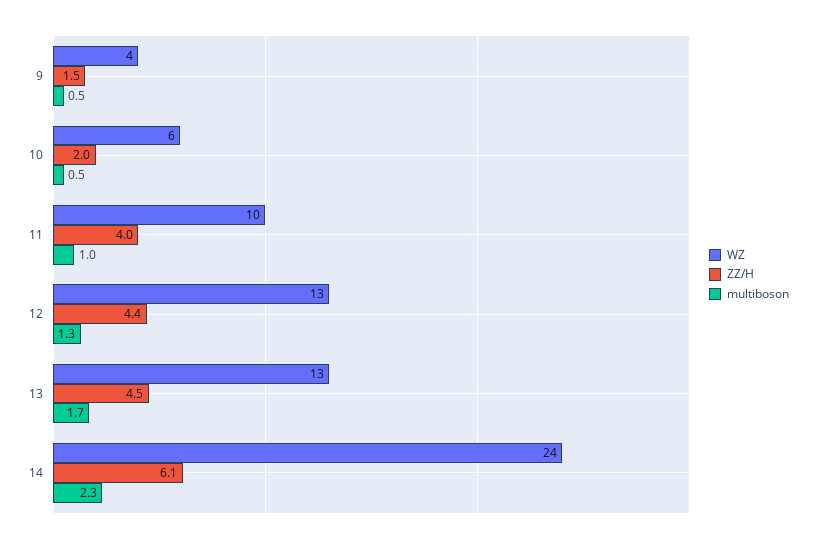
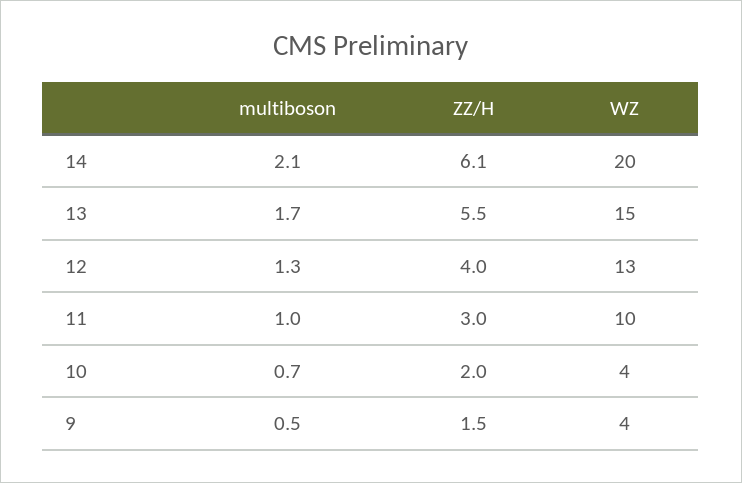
  {
    "WZ": {
      "9": 4,
-     "10": 6,
+     "10": 4,
      "11": 10,
      "12": 13,
-     "13": 13,
+     "13": 15,
-     "14": 24
+     "14": 20
    },
    "ZZ/H": {
      "9": 1.5,
      "10": 2,
-     "11": 4,
+     "11": 3,
-     "12": 4.4,
+     "12": 4,
-     "13": 4.5,
+     "13": 5.5,
      "14": 6.1
    },
    "multiboson": {
      "9": 0.5,
-     "10": 0.5,
+     "10": 0.7,
      "11": 1,
      "12": 1.3,
      "13": 1.7,
-     "14": 2.3
+     "14": 2.1
    }
  }

